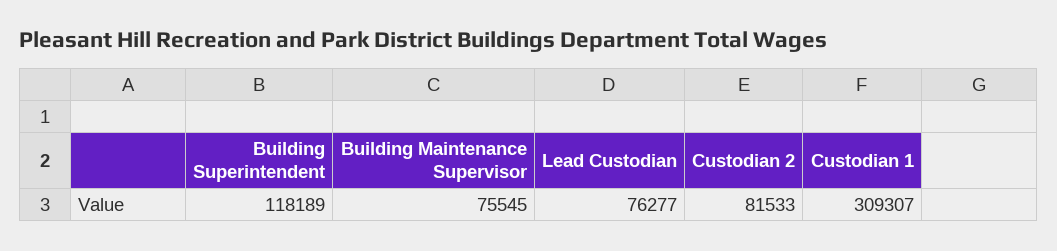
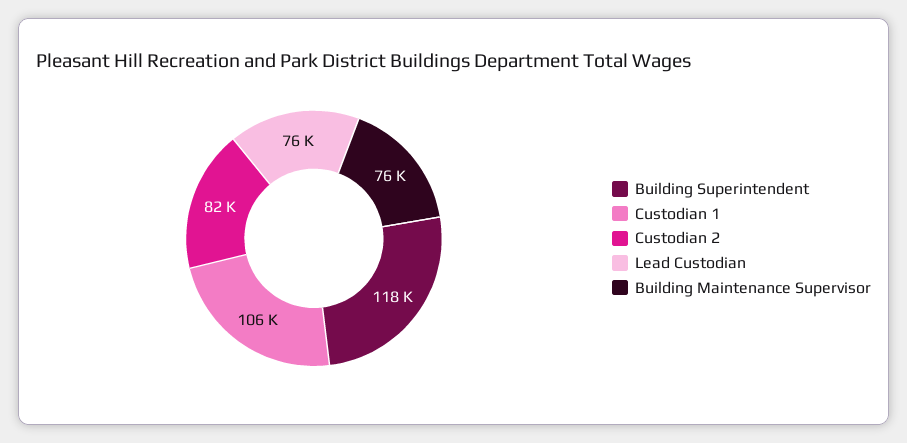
  {
    "Building Superintendent": 118189,
    "Building Maintenance Supervisor": 75545,
    "Lead Custodian": 76277,
    "Custodian 2": 81533,
-   "Custodian 1": 309307
+   "Custodian 1": 106000
  }

